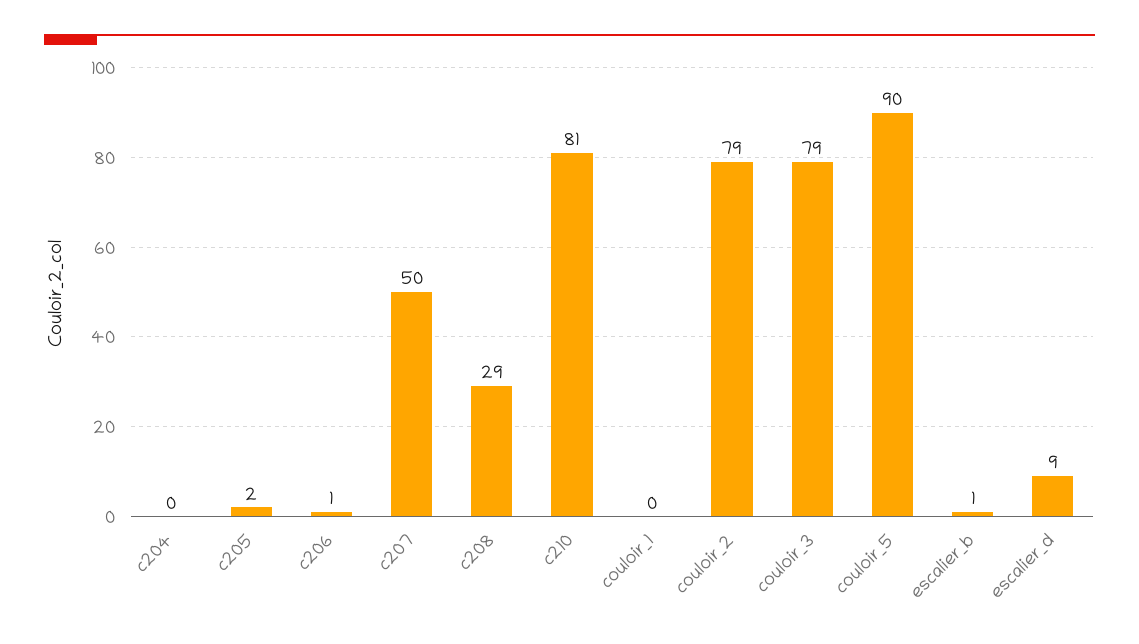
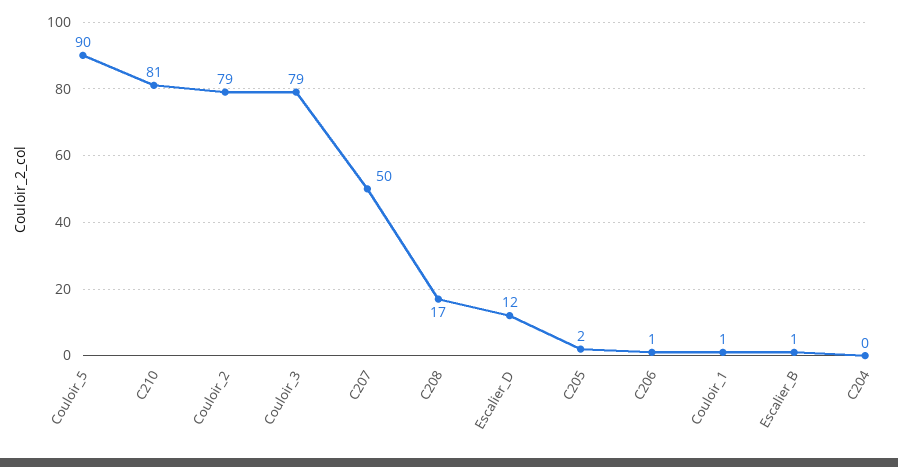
  {
    "c204": 0,
    "c205": 2,
    "c206": 1,
    "c207": 50,
-   "c208": 29,
+   "c208": 17,
    "c210": 81,
-   "couloir_1": 0,
+   "couloir_1": 1,
    "couloir_2": 79,
    "couloir_3": 79,
    "couloir_5": 90,
    "escalier_b": 1,
-   "escalier_d": 9
+   "escalier_d": 12
  }

